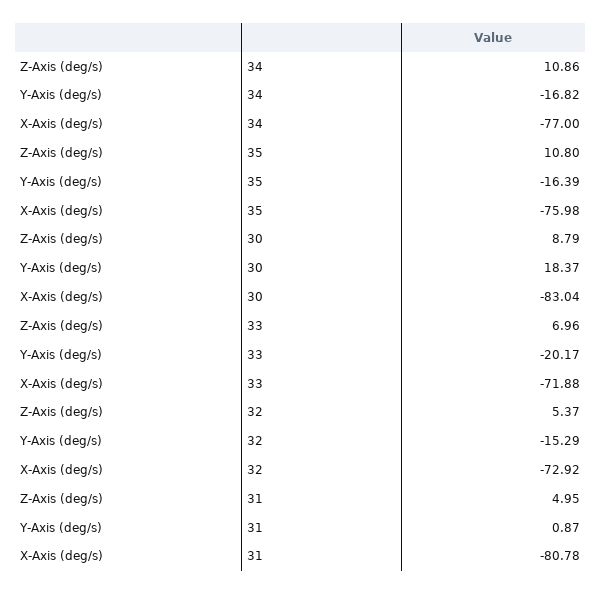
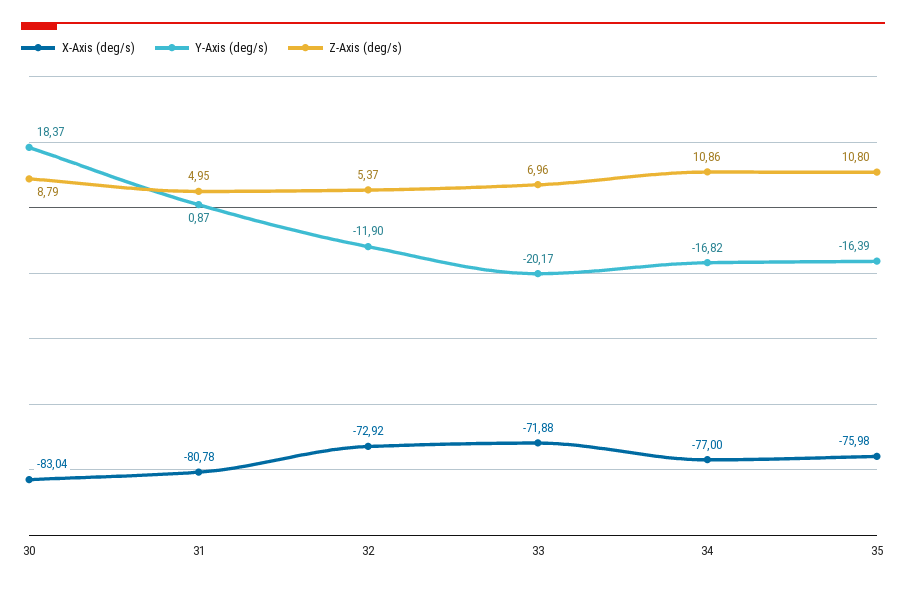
  {
    "Z-Axis (deg/s)": {
      "34": 10.86,
      "35": 10.8,
      "30": 8.79,
      "33": 6.96,
      "32": 5.37,
      "31": 4.95
    },
    "Y-Axis (deg/s)": {
      "34": -16.82,
      "35": -16.39,
      "30": 18.37,
      "33": -20.17,
-     "32": -15.29,
+     "32": -11.9,
      "31": 0.87
    },
    "X-Axis (deg/s)": {
      "34": -77,
      "35": -75.98,
      "30": -83.04,
      "33": -71.88,
      "32": -72.92,
      "31": -80.78
    }
  }

